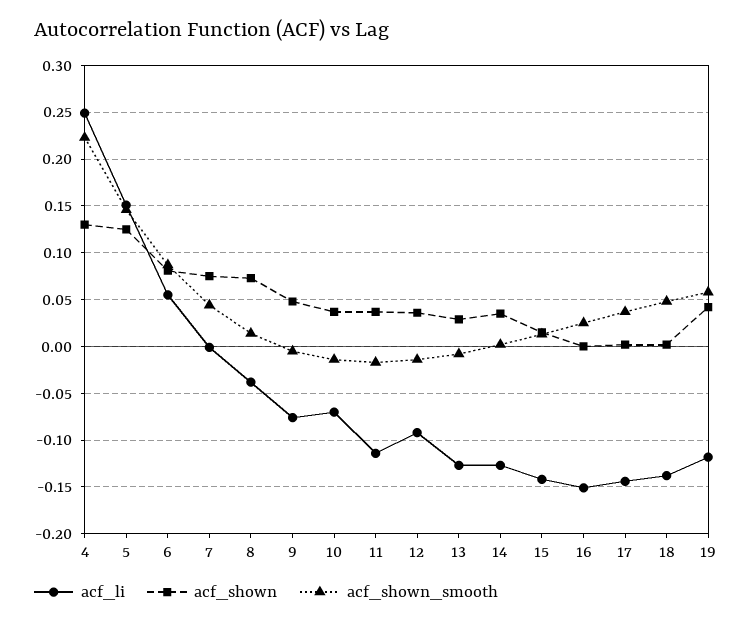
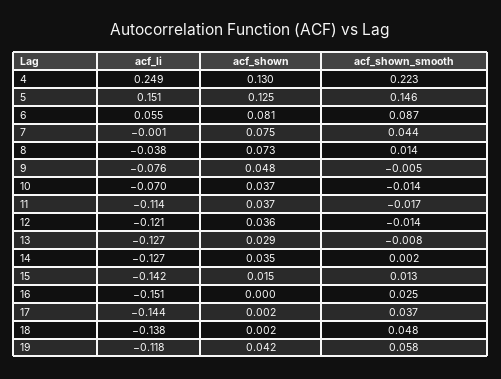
  {
    "acf_li": {
      "4": 0.249,
      "5": 0.151,
      "6": 0.055,
      "7": -0.001,
      "8": -0.038,
      "9": -0.076,
      "10": -0.07,
      "11": -0.114,
-     "12": -0.09,
+     "12": -0.121,
      "13": -0.127,
      "14": -0.127,
      "15": -0.142,
      "16": -0.151,
      "17": -0.144,
      "18": -0.138,
      "19": -0.118
    },
    "acf_shown": {
      "4": 0.13,
      "5": 0.125,
      "6": 0.081,
      "7": 0.075,
      "8": 0.073,
      "9": 0.048,
      "10": 0.037,
      "11": 0.037,
      "12": 0.036,
      "13": 0.029,
      "14": 0.035,
      "15": 0.015,
      "16": 0,
      "17": 0.002,
      "18": 0.002,
      "19": 0.042
    },
    "acf_shown_smooth": {
      "4": 0.223,
      "5": 0.146,
      "6": 0.087,
      "7": 0.044,
      "8": 0.014,
      "9": -0.005,
      "10": -0.014,
      "11": -0.017,
      "12": -0.014,
      "13": -0.008,
      "14": 0.002,
      "15": 0.013,
      "16": 0.025,
      "17": 0.037,
      "18": 0.048,
      "19": 0.058
    }
  }

